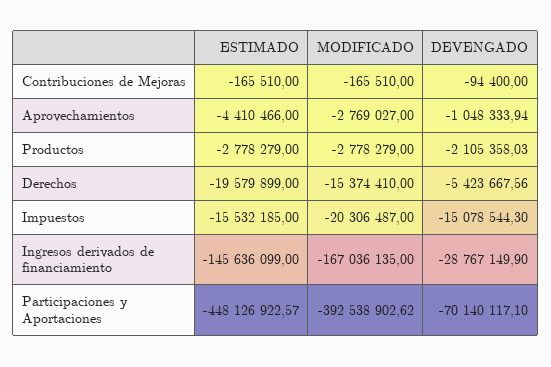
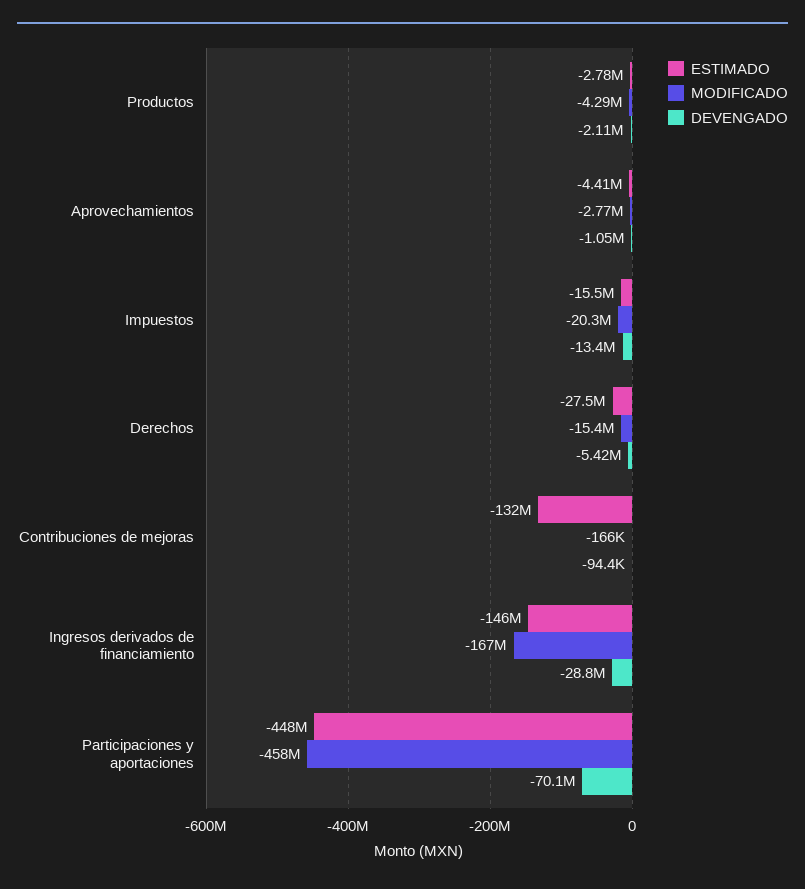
  {
    "ESTIMADO": {
-     "Contribuciones de Mejoras": -165510,
+     "Contribuciones de Mejoras": -132000000,
      "Aprovechamientos": -4410466,
      "Productos": -2778279,
-     "Derechos": -19579899,
+     "Derechos": -27500000,
      "Impuestos": -15532185,
      "Ingresos derivados de financiamiento": -145636099,
      "Participaciones y Aportaciones": -448126922.57
    },
    "MODIFICADO": {
      "Contribuciones de Mejoras": -165510,
      "Aprovechamientos": -2769027,
-     "Productos": -2778279,
+     "Productos": -4290000,
      "Derechos": -15374410,
      "Impuestos": -20306487,
      "Ingresos derivados de financiamiento": -167036135,
-     "Participaciones y Aportaciones": -392538902.62
+     "Participaciones y Aportaciones": -458000000
    },
    "DEVENGADO": {
      "Contribuciones de Mejoras": -94400,
      "Aprovechamientos": -1048333.94,
      "Productos": -2105358.03,
      "Derechos": -5423667.56,
-     "Impuestos": -15078544.3,
+     "Impuestos": -13400000,
      "Ingresos derivados de financiamiento": -28767149.9,
      "Participaciones y Aportaciones": -70140117.1
    }
  }

